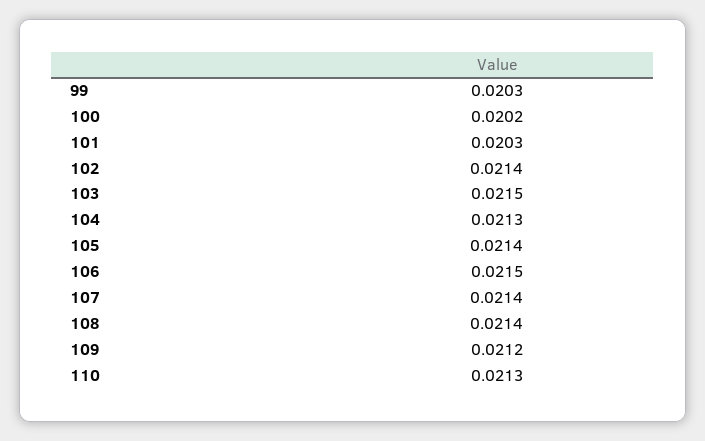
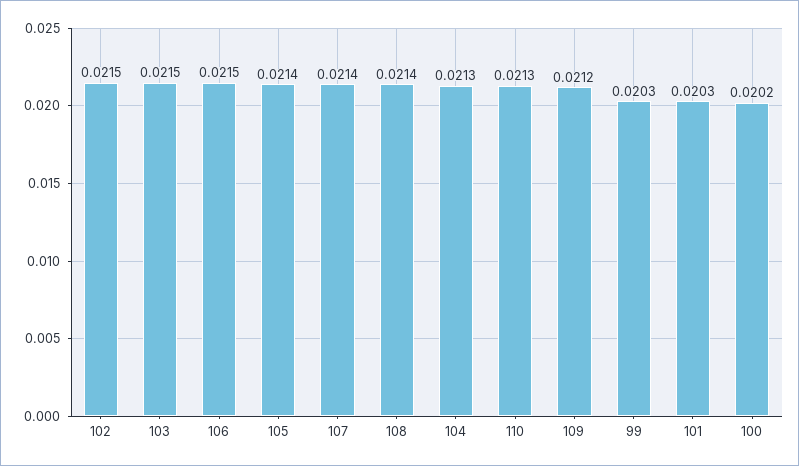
  {
    "99": 0.0203,
    "100": 0.0202,
    "101": 0.0203,
-   "102": 0.0214,
+   "102": 0.0215,
    "103": 0.0215,
    "104": 0.0213,
    "105": 0.0214,
    "106": 0.0215,
    "107": 0.0214,
    "108": 0.0214,
    "109": 0.0212,
    "110": 0.0213
  }

